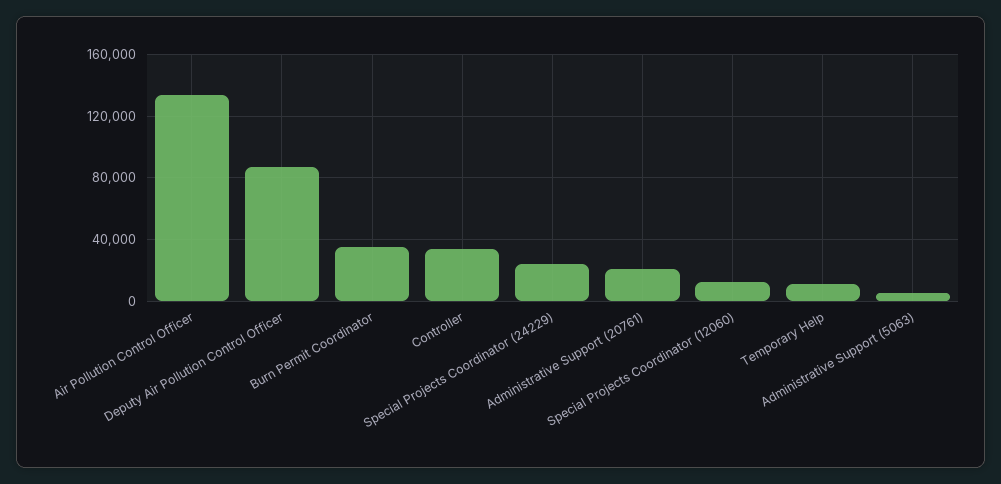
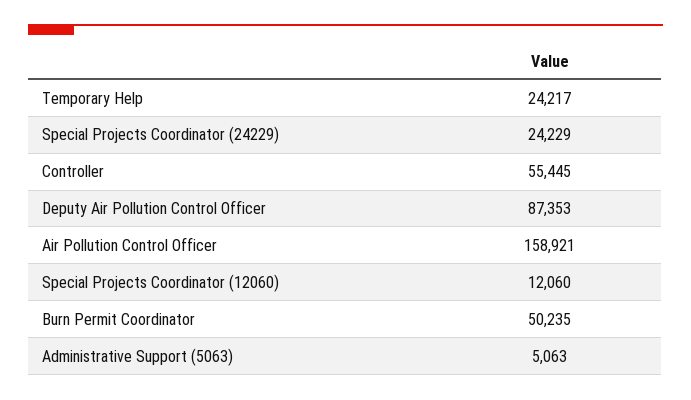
  {
-   "Air Pollution Control Officer": 135000,
+   "Air Pollution Control Officer": 158921,
    "Deputy Air Pollution Control Officer": 87353,
-   "Burn Permit Coordinator": 35000,
+   "Burn Permit Coordinator": 50235,
-   "Controller": 35000,
+   "Controller": 55445,
    "Special Projects Coordinator (24229)": 24229,
-   "Administrative Support (20761)": 20000,
    "Special Projects Coordinator (12060)": 12060,
-   "Temporary Help": 10000,
+   "Temporary Help": 24217,
    "Administrative Support (5063)": 5063
  }

